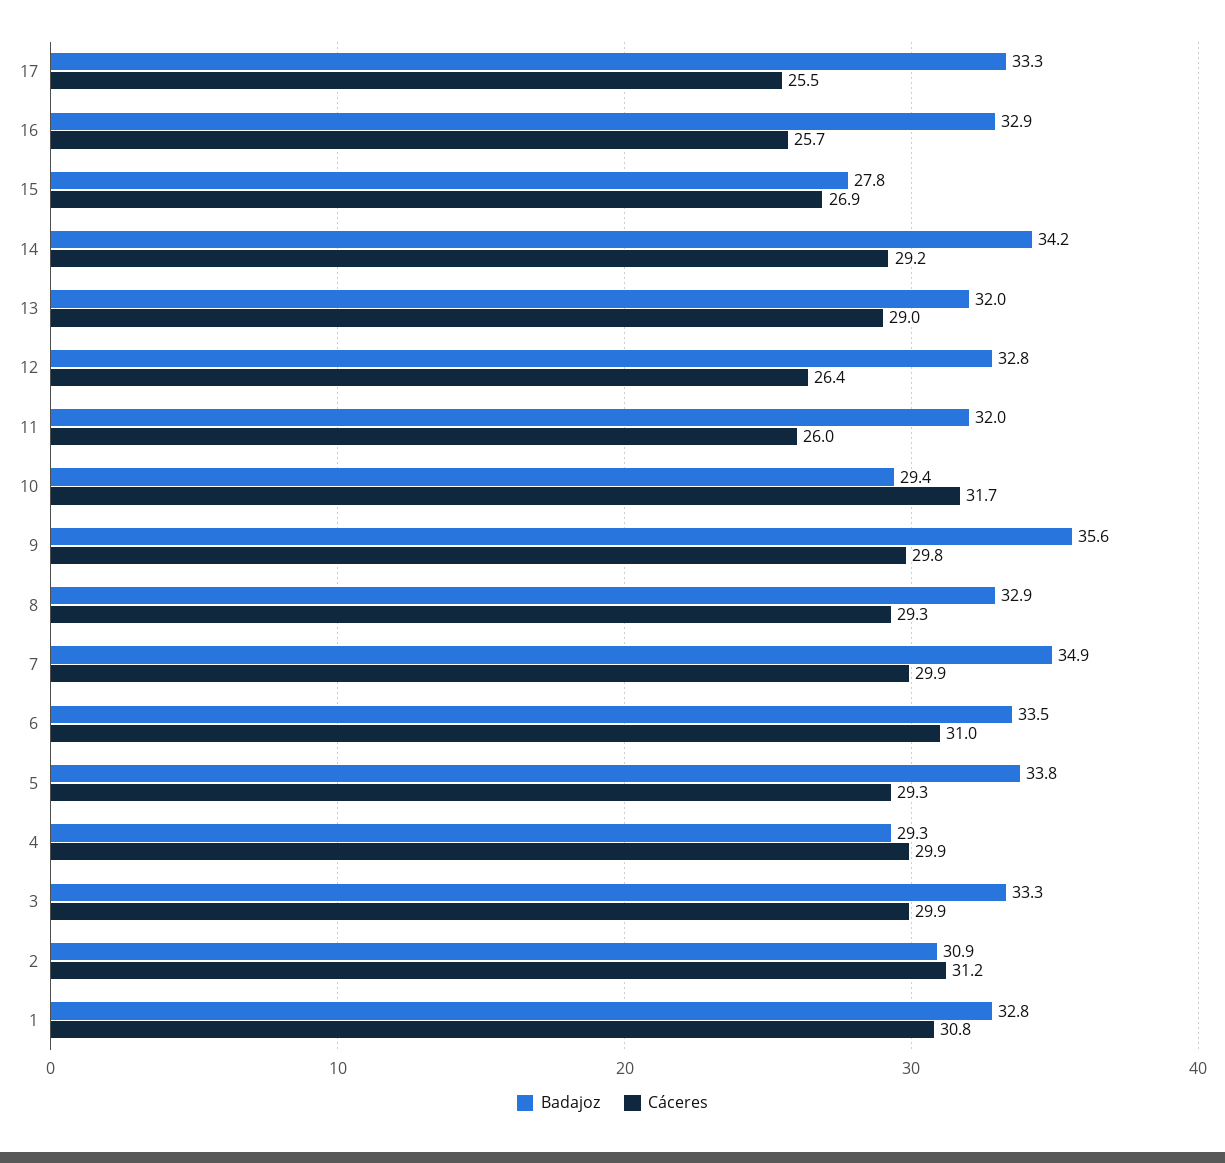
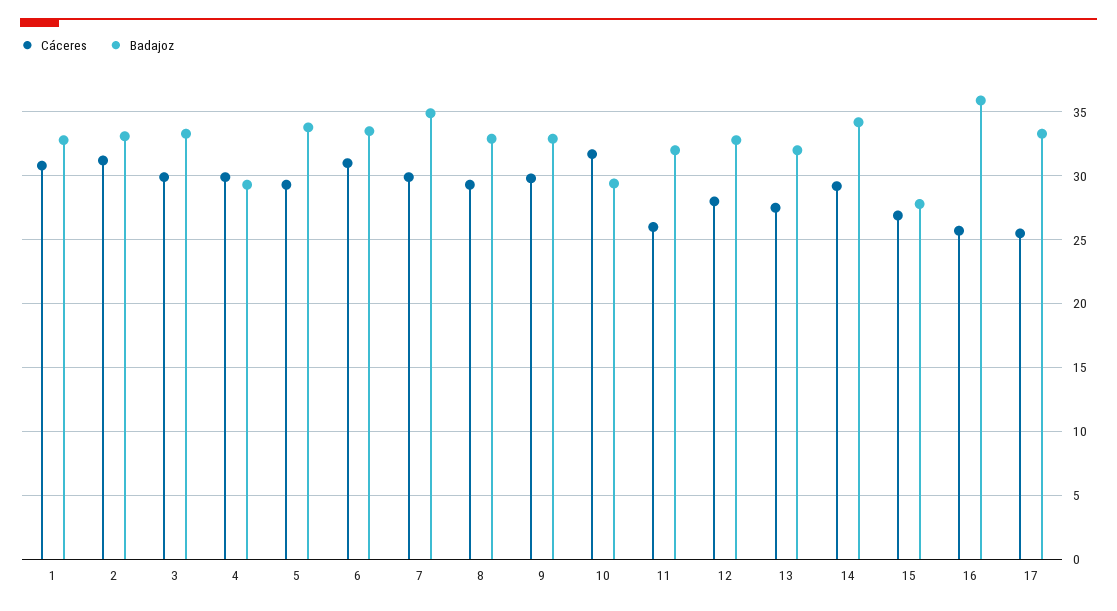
  {
    "Badajoz": {
      "17": 33.3,
-     "16": 32.9,
+     "16": 36,
      "15": 27.8,
      "14": 34.2,
      "13": 32,
      "12": 32.8,
      "11": 32,
      "10": 29.4,
-     "9": 35.6,
+     "9": 33,
      "8": 32.9,
      "7": 34.9,
      "6": 33.5,
      "5": 33.8,
      "4": 29.3,
      "3": 33.3,
-     "2": 30.9,
+     "2": 33,
      "1": 32.8
    },
    "Cáceres": {
      "17": 25.5,
      "16": 25.7,
      "15": 26.9,
      "14": 29.2,
-     "13": 29,
+     "13": 27.5,
-     "12": 26.4,
+     "12": 28,
      "11": 26,
      "10": 31.7,
      "9": 29.8,
      "8": 29.3,
      "7": 29.9,
      "6": 31,
      "5": 29.3,
      "4": 29.9,
      "3": 29.9,
      "2": 31.2,
      "1": 30.8
    }
  }

